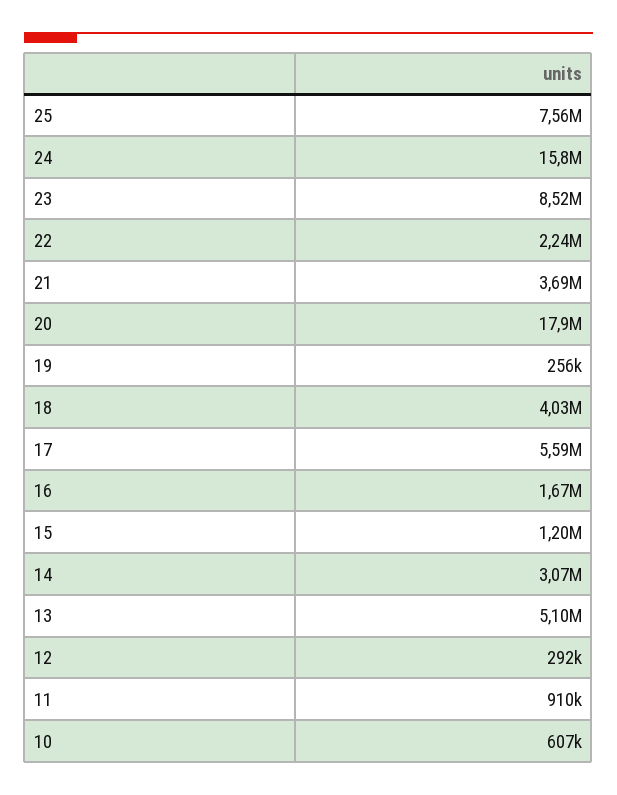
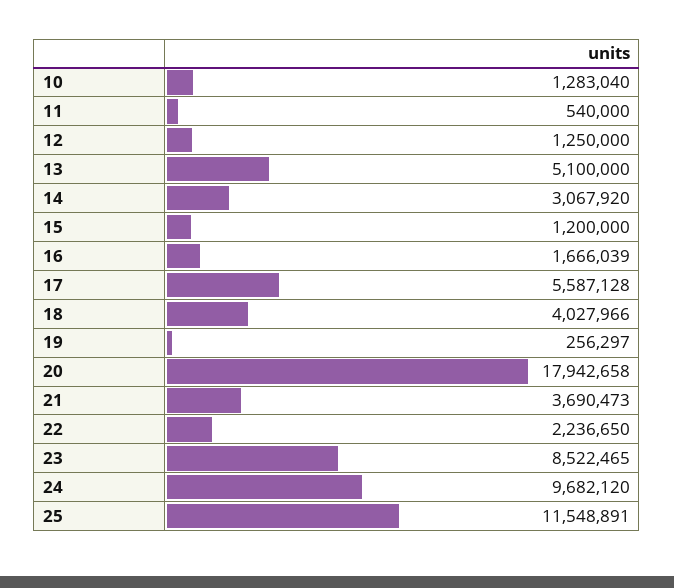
  {
-   "25": 7560000,
+   "25": 11548891,
-   "24": 15800000,
+   "24": 9682120,
    "23": 8522465,
    "22": 2236650,
    "21": 3690473,
    "20": 17942658,
    "19": 256297,
    "18": 4027966,
    "17": 5587128,
    "16": 1666039,
    "15": 1200000,
    "14": 3067920,
    "13": 5100000,
-   "12": 292000,
+   "12": 1250000,
-   "11": 910000,
+   "11": 540000,
-   "10": 607000
+   "10": 1283040
  }

